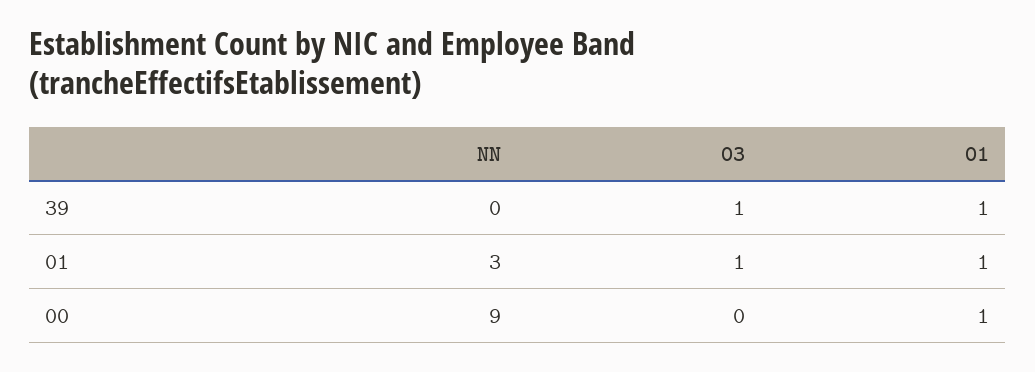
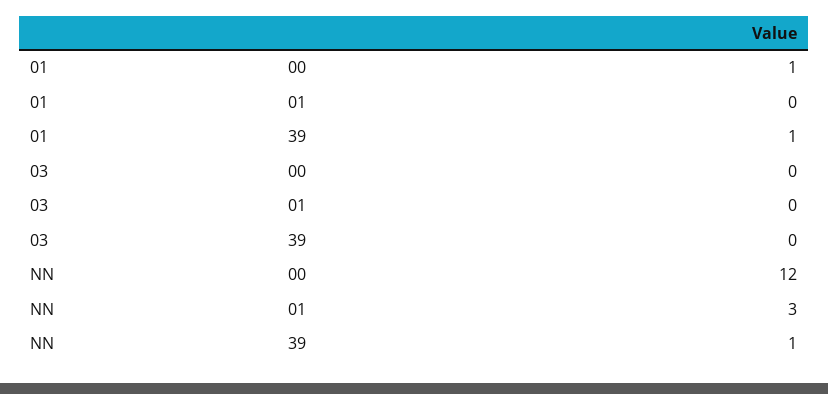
  {
    "NN": {
-     "39": 0,
+     "39": 1,
      "01": 3,
-     "00": 9
+     "00": 12
    },
    "03": {
-     "39": 1,
+     "39": 0,
-     "01": 1,
+     "01": 0,
      "00": 0
    },
    "01": {
      "39": 1,
-     "01": 1,
+     "01": 0,
      "00": 1
    }
  }

